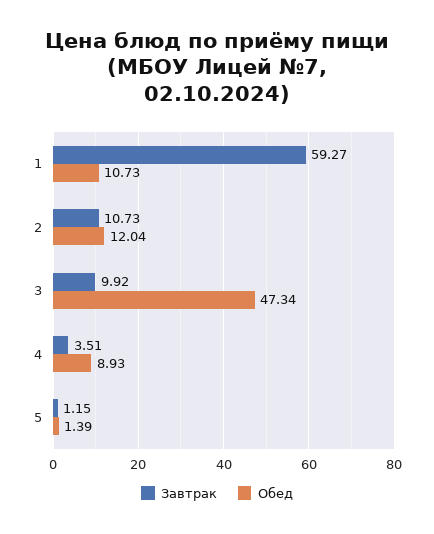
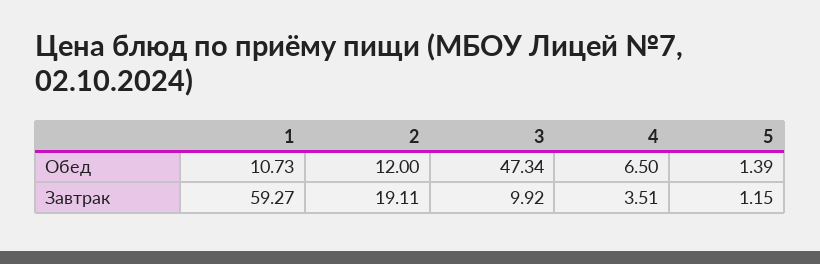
  {
    "Завтрак": {
      "1": 59.27,
-     "2": 10.73,
+     "2": 19.11,
      "3": 9.92,
      "4": 3.51,
      "5": 1.15
    },
    "Обед": {
      "1": 10.73,
-     "2": 12.04,
+     "2": 12,
      "3": 47.34,
-     "4": 8.93,
+     "4": 6.5,
      "5": 1.39
    }
  }

